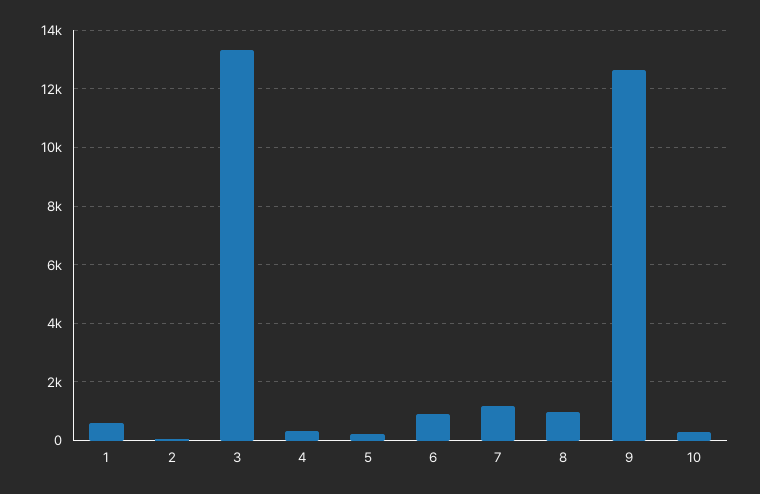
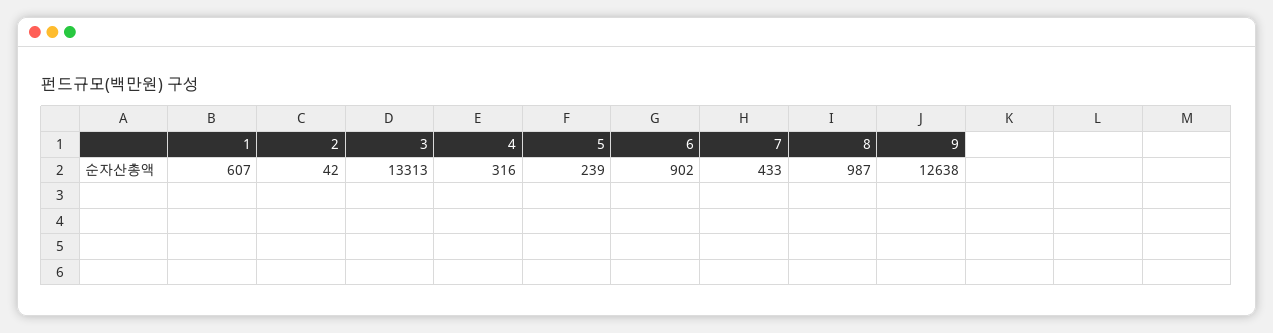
  {
    "1": 607,
    "2": 42,
    "3": 13313,
    "4": 316,
    "5": 239,
    "6": 902,
-   "7": 1250,
+   "7": 433,
    "8": 987,
-   "9": 12638,
+   "9": 12638
-   "10": 250
  }

